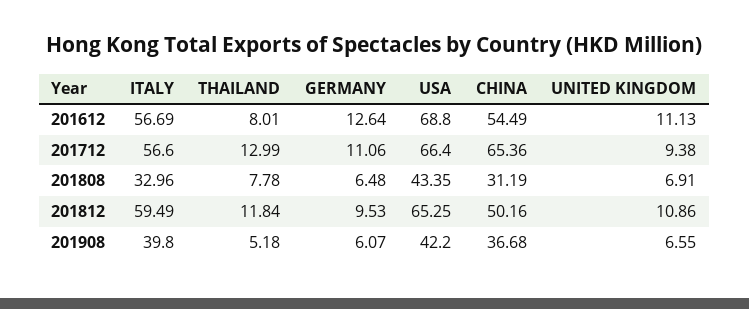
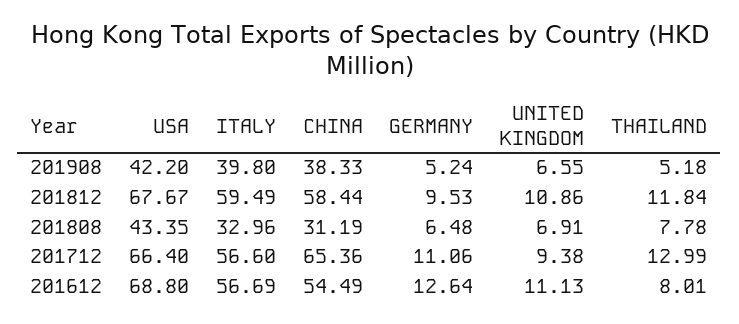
  {
    "ITALY": {
      "201612": 56.69,
      "201712": 56.6,
      "201808": 32.96,
      "201812": 59.49,
      "201908": 39.8
    },
    "THAILAND": {
      "201612": 8.01,
      "201712": 12.99,
      "201808": 7.78,
      "201812": 11.84,
      "201908": 5.18
    },
    "GERMANY": {
      "201612": 12.64,
      "201712": 11.06,
      "201808": 6.48,
      "201812": 9.53,
-     "201908": 6.07
+     "201908": 5.24
    },
    "USA": {
      "201612": 68.8,
      "201712": 66.4,
      "201808": 43.35,
-     "201812": 65.25,
+     "201812": 67.67,
      "201908": 42.2
    },
    "CHINA": {
      "201612": 54.49,
      "201712": 65.36,
      "201808": 31.19,
-     "201812": 50.16,
+     "201812": 58.44,
-     "201908": 36.68
+     "201908": 38.33
    },
    "UNITED KINGDOM": {
      "201612": 11.13,
      "201712": 9.38,
      "201808": 6.91,
      "201812": 10.86,
      "201908": 6.55
    }
  }

